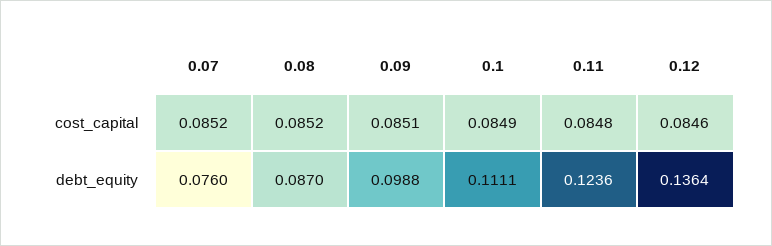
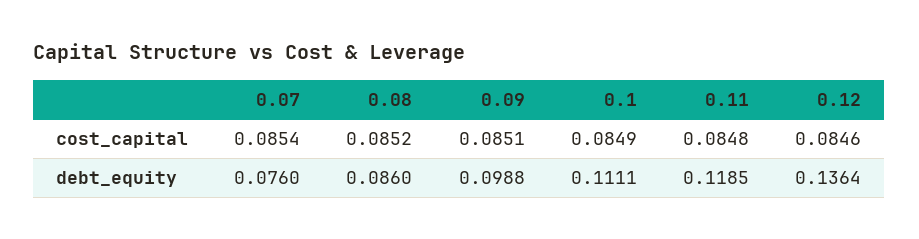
  {
    "0.07": {
-     "cost_capital": 0.0852,
+     "cost_capital": 0.0854,
      "debt_equity": 0.076
    },
    "0.08": {
      "cost_capital": 0.0852,
-     "debt_equity": 0.087
+     "debt_equity": 0.086
    },
    "0.09": {
      "cost_capital": 0.0851,
      "debt_equity": 0.0988
    },
    "0.1": {
      "cost_capital": 0.0849,
      "debt_equity": 0.1111
    },
    "0.11": {
      "cost_capital": 0.0848,
-     "debt_equity": 0.1236
+     "debt_equity": 0.1185
    },
    "0.12": {
      "cost_capital": 0.0846,
      "debt_equity": 0.1364
    }
  }

